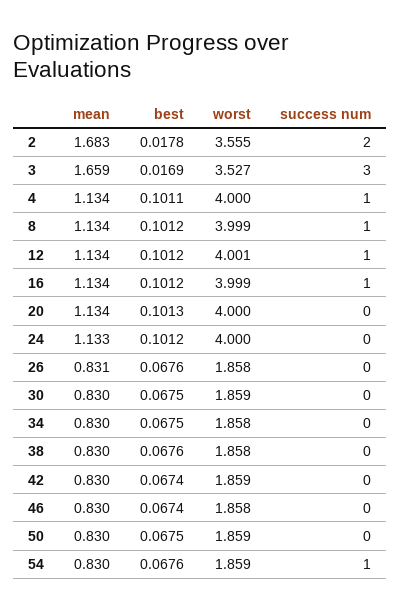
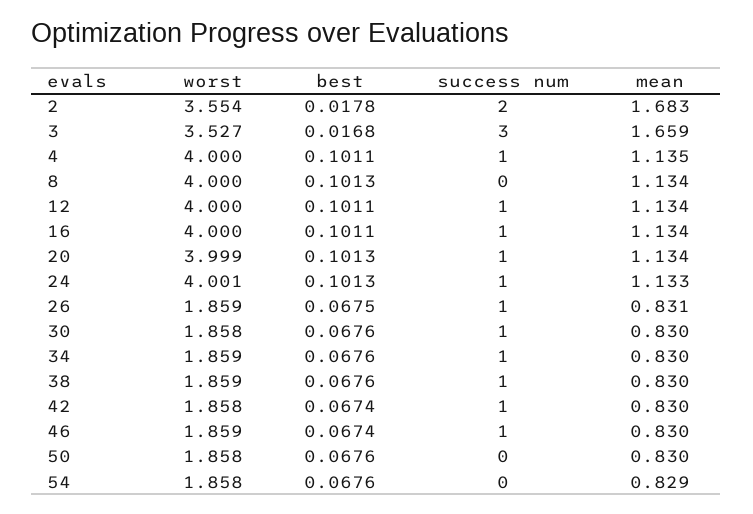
  {
    "mean": {
      "2": 1.683,
      "3": 1.659,
-     "4": 1.134,
+     "4": 1.135,
      "8": 1.134,
      "12": 1.134,
      "16": 1.134,
      "20": 1.134,
      "24": 1.133,
      "26": 0.831,
      "30": 0.83,
      "34": 0.83,
      "38": 0.83,
      "42": 0.83,
      "46": 0.83,
      "50": 0.83,
-     "54": 0.83
+     "54": 0.829
    },
    "best": {
      "2": 0.0178,
-     "3": 0.0169,
+     "3": 0.0168,
      "4": 0.1011,
-     "8": 0.1012,
+     "8": 0.1013,
-     "12": 0.1012,
+     "12": 0.1011,
-     "16": 0.1012,
+     "16": 0.1011,
      "20": 0.1013,
-     "24": 0.1012,
+     "24": 0.1013,
-     "26": 0.0676,
+     "26": 0.0675,
-     "30": 0.0675,
+     "30": 0.0676,
-     "34": 0.0675,
+     "34": 0.0676,
      "38": 0.0676,
      "42": 0.0674,
      "46": 0.0674,
-     "50": 0.0675,
+     "50": 0.0676,
      "54": 0.0676
    },
    "worst": {
-     "2": 3.555,
+     "2": 3.554,
      "3": 3.527,
      "4": 4,
-     "8": 3.999,
+     "8": 4,
-     "12": 4.001,
+     "12": 4,
-     "16": 3.999,
+     "16": 4,
-     "20": 4,
+     "20": 3.999,
-     "24": 4,
+     "24": 4.001,
-     "26": 1.858,
+     "26": 1.859,
-     "30": 1.859,
+     "30": 1.858,
-     "34": 1.858,
+     "34": 1.859,
-     "38": 1.858,
+     "38": 1.859,
-     "42": 1.859,
+     "42": 1.858,
-     "46": 1.858,
+     "46": 1.859,
-     "50": 1.859,
+     "50": 1.858,
-     "54": 1.859
+     "54": 1.858
    },
    "success num": {
      "2": 2,
      "3": 3,
      "4": 1,
-     "8": 1,
+     "8": 0,
      "12": 1,
      "16": 1,
-     "20": 0,
+     "20": 1,
-     "24": 0,
+     "24": 1,
-     "26": 0,
+     "26": 1,
-     "30": 0,
+     "30": 1,
-     "34": 0,
+     "34": 1,
-     "38": 0,
+     "38": 1,
-     "42": 0,
+     "42": 1,
-     "46": 0,
+     "46": 1,
      "50": 0,
-     "54": 1
+     "54": 0
    }
  }

